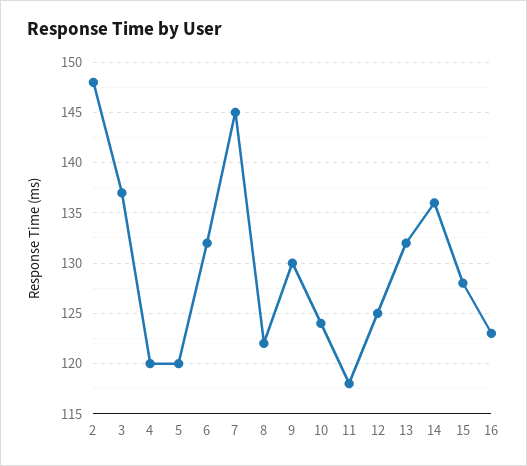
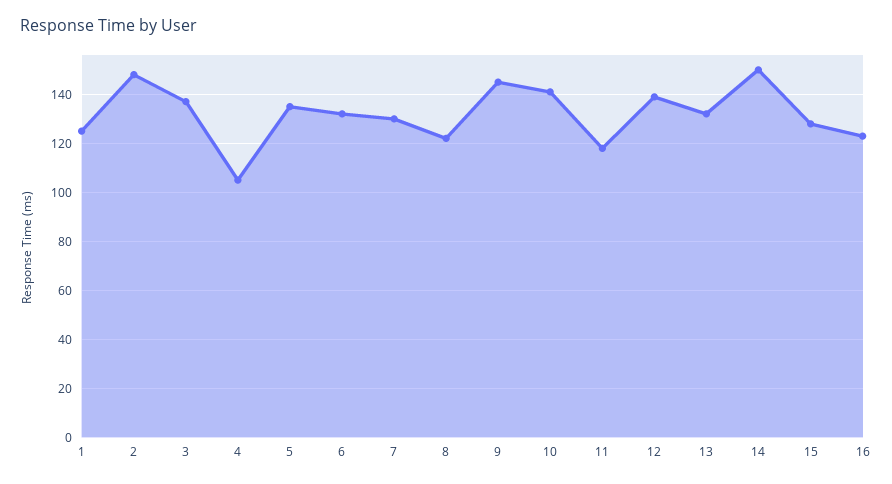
  {
    "2": 148,
    "3": 137,
-   "4": 120,
+   "4": 105,
-   "5": 120,
+   "5": 135,
    "6": 132,
-   "7": 145,
+   "7": 130,
    "8": 122,
-   "9": 130,
+   "9": 145,
-   "10": 124,
+   "10": 140,
    "11": 118,
-   "12": 125,
+   "12": 140,
    "13": 132,
-   "14": 136,
+   "14": 150,
    "15": 128,
-   "16": 123
+   "16": 123,
+   "1": 125
  }

